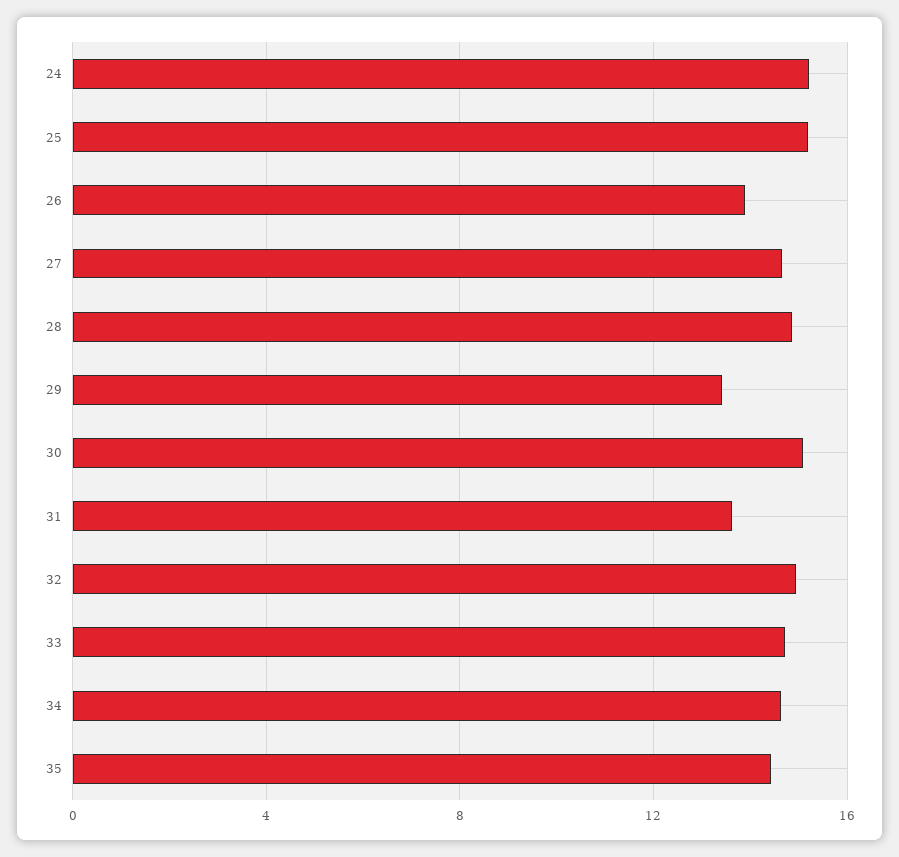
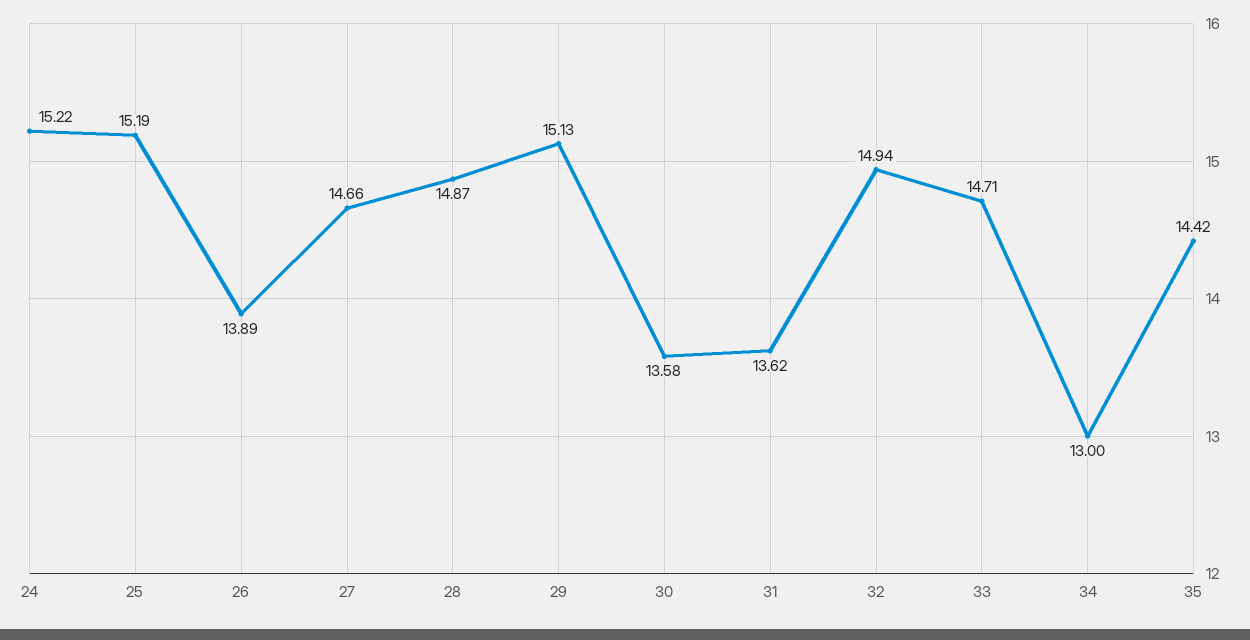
  {
    "24": 15.22,
    "25": 15.19,
    "26": 13.89,
    "27": 14.66,
    "28": 14.87,
-   "29": 13.5,
+   "29": 15.13,
-   "30": 15,
+   "30": 13.58,
    "31": 13.62,
    "32": 14.94,
    "33": 14.71,
-   "34": 14.5,
+   "34": 13,
    "35": 14.42
  }

